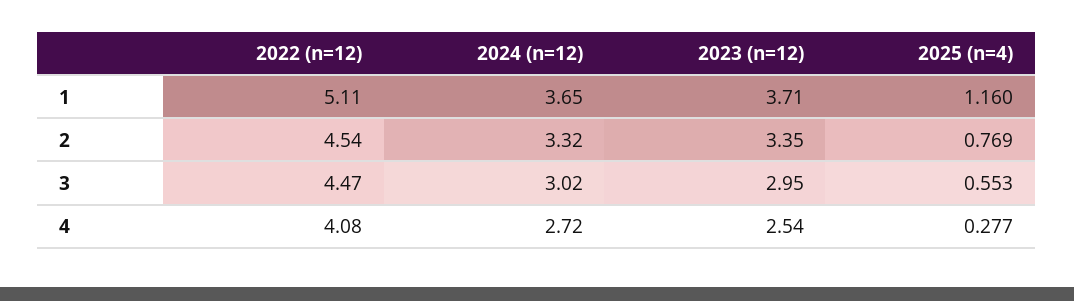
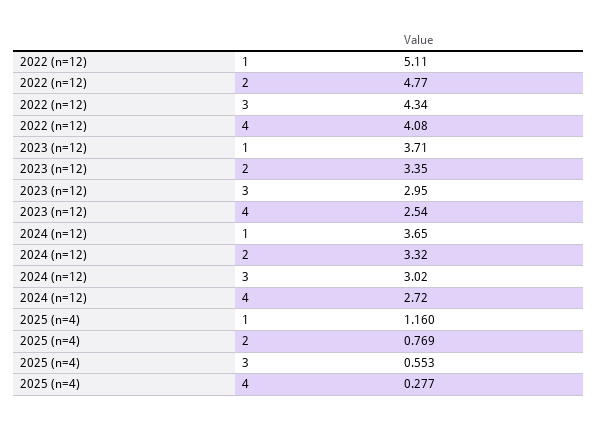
  {
    "2022 (n=12)": {
      "1": 5.11,
-     "2": 4.54,
+     "2": 4.77,
-     "3": 4.47,
+     "3": 4.34,
      "4": 4.08
    },
    "2024 (n=12)": {
      "1": 3.65,
      "2": 3.32,
      "3": 3.02,
      "4": 2.72
    },
    "2023 (n=12)": {
      "1": 3.71,
      "2": 3.35,
      "3": 2.95,
      "4": 2.54
    },
    "2025 (n=4)": {
      "1": 1.16,
      "2": 0.769,
      "3": 0.553,
      "4": 0.277
    }
  }

